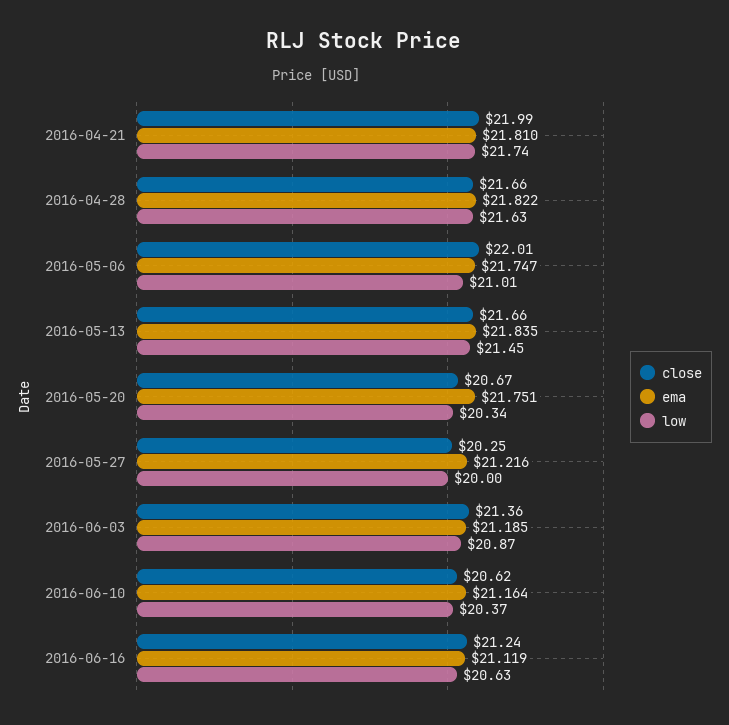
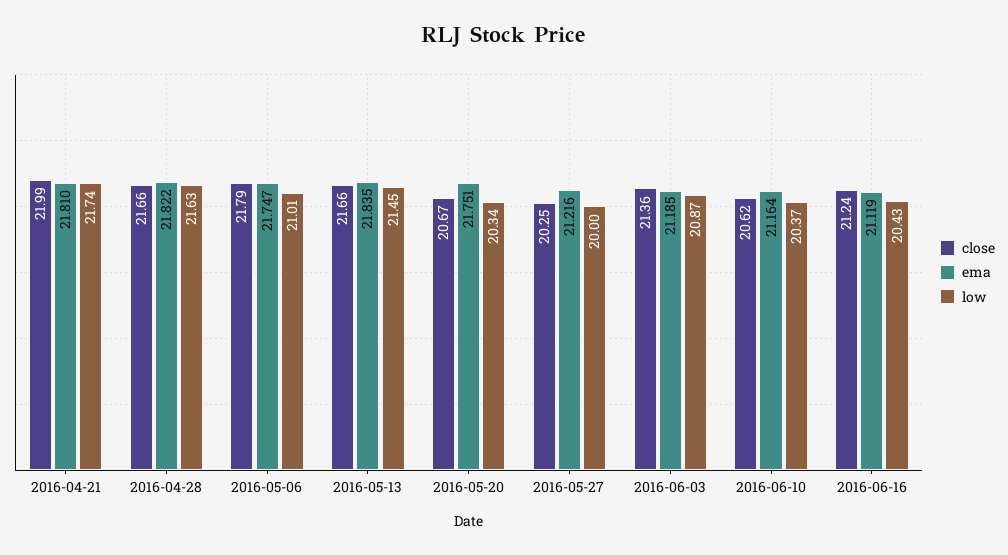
  {
    "close": {
      "2016-04-21": 21.99,
      "2016-04-28": 21.66,
-     "2016-05-06": 22.01,
+     "2016-05-06": 21.79,
      "2016-05-13": 21.66,
      "2016-05-20": 20.67,
      "2016-05-27": 20.25,
      "2016-06-03": 21.36,
      "2016-06-10": 20.62,
      "2016-06-16": 21.24
    },
    "ema": {
      "2016-04-21": 21.81,
      "2016-04-28": 21.822,
      "2016-05-06": 21.747,
      "2016-05-13": 21.835,
      "2016-05-20": 21.751,
      "2016-05-27": 21.216,
      "2016-06-03": 21.185,
      "2016-06-10": 21.164,
      "2016-06-16": 21.119
    },
    "low": {
      "2016-04-21": 21.74,
      "2016-04-28": 21.63,
      "2016-05-06": 21.01,
      "2016-05-13": 21.45,
      "2016-05-20": 20.34,
      "2016-05-27": 20,
      "2016-06-03": 20.87,
      "2016-06-10": 20.37,
-     "2016-06-16": 20.63
+     "2016-06-16": 20.43
    }
  }

